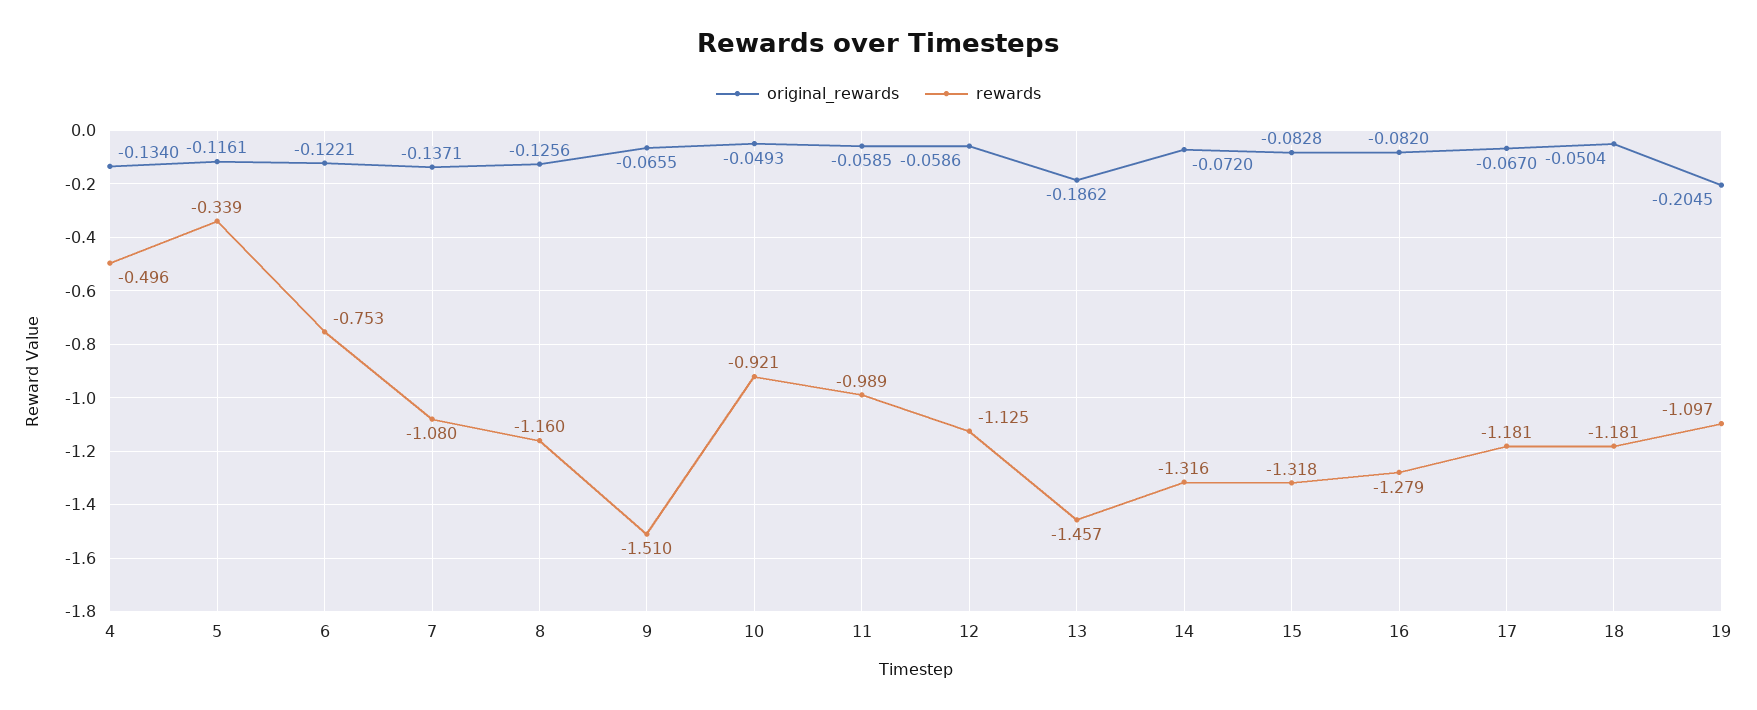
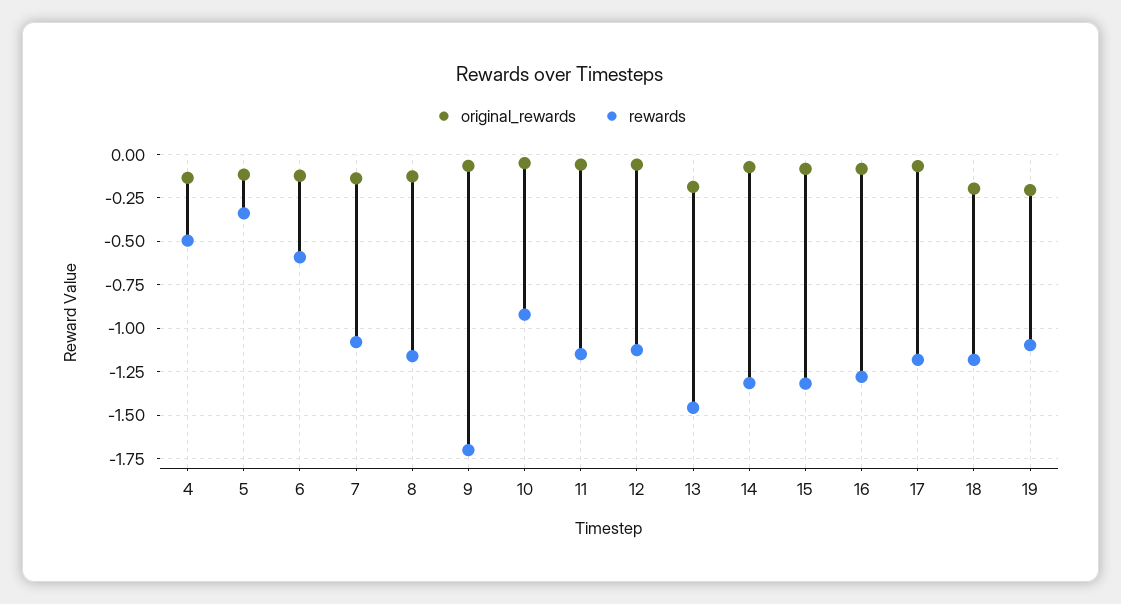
  {
    "original_rewards": {
      "4": -0.134,
      "5": -0.1161,
      "6": -0.1221,
      "7": -0.1371,
      "8": -0.1256,
      "9": -0.0655,
      "10": -0.0493,
      "11": -0.0585,
      "12": -0.0586,
      "13": -0.1862,
      "14": -0.072,
      "15": -0.0828,
      "16": -0.082,
      "17": -0.067,
-     "18": -0.0504,
+     "18": -0.2,
      "19": -0.2045
    },
    "rewards": {
      "4": -0.496,
      "5": -0.339,
-     "6": -0.753,
+     "6": -0.6,
      "7": -1.08,
      "8": -1.16,
-     "9": -1.51,
+     "9": -1.7,
      "10": -0.921,
-     "11": -0.989,
+     "11": -1.15,
      "12": -1.125,
      "13": -1.457,
      "14": -1.316,
      "15": -1.318,
      "16": -1.279,
      "17": -1.181,
      "18": -1.181,
      "19": -1.097
    }
  }

